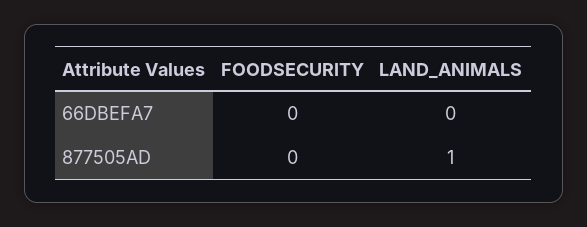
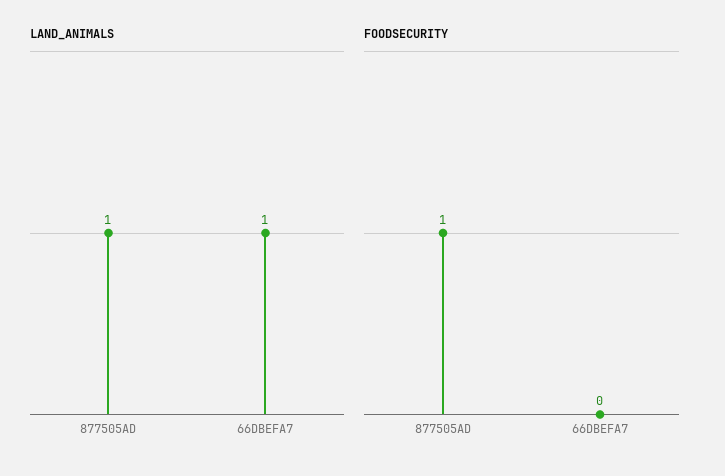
  {
    "FOODSECURITY": {
      "66DBEFA7": 0,
-     "877505AD": 0
+     "877505AD": 1
    },
    "LAND_ANIMALS": {
-     "66DBEFA7": 0,
+     "66DBEFA7": 1,
      "877505AD": 1
    }
  }

